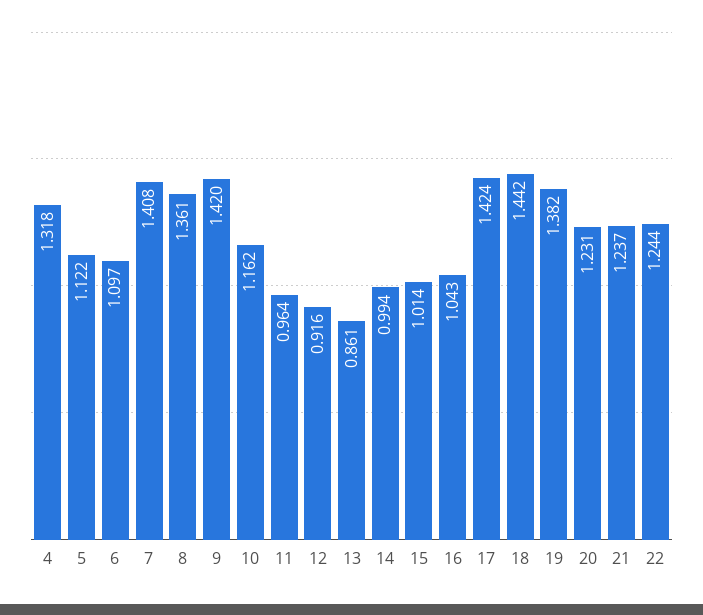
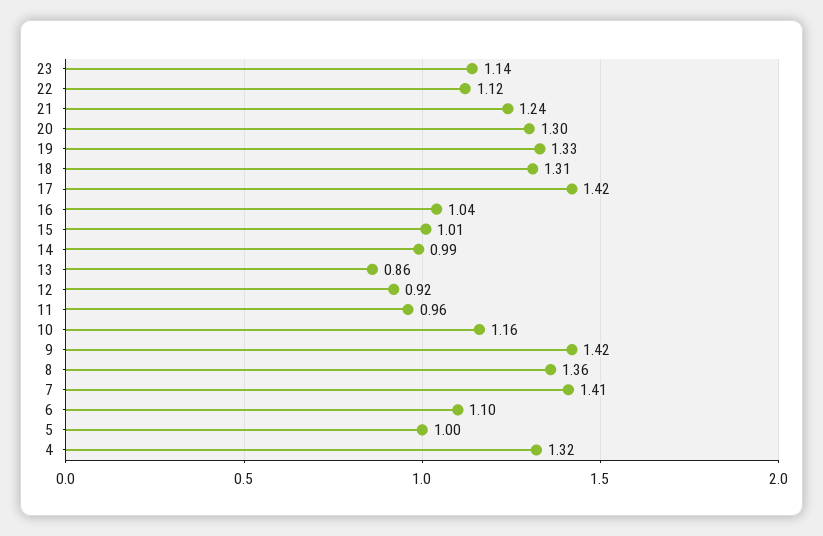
  {
    "4": 1.318,
-   "5": 1.122,
+   "5": 1,
    "6": 1.097,
    "7": 1.408,
    "8": 1.361,
    "9": 1.42,
    "10": 1.162,
    "11": 0.964,
    "12": 0.916,
    "13": 0.861,
    "14": 0.994,
    "15": 1.014,
    "16": 1.043,
    "17": 1.424,
-   "18": 1.442,
+   "18": 1.31,
-   "19": 1.382,
+   "19": 1.33,
-   "20": 1.231,
+   "20": 1.3,
    "21": 1.237,
-   "22": 1.244
+   "22": 1.12,
+   "23": 1.14
  }

